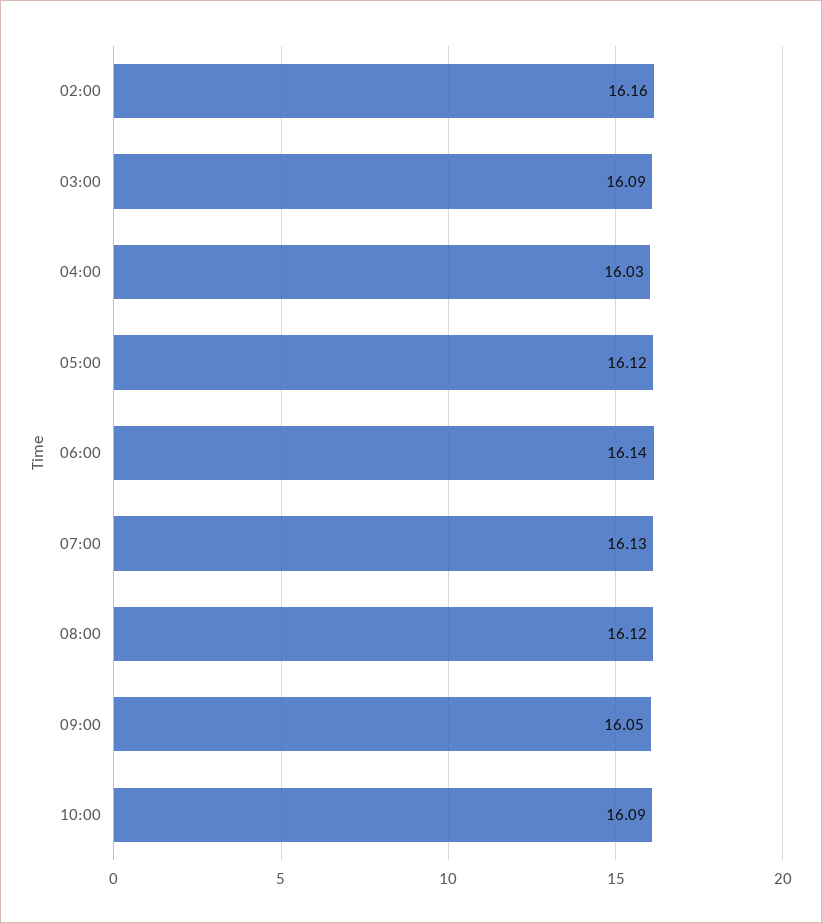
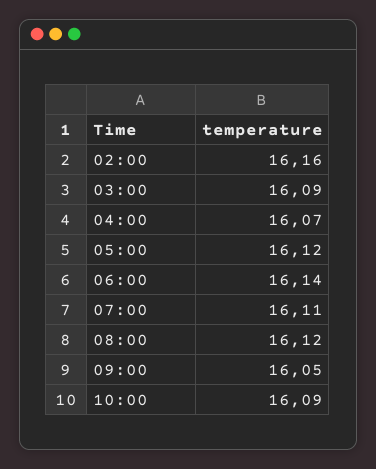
  {
    "02:00": 16.16,
    "03:00": 16.09,
-   "04:00": 16.03,
+   "04:00": 16.07,
    "05:00": 16.12,
    "06:00": 16.14,
-   "07:00": 16.13,
+   "07:00": 16.11,
    "08:00": 16.12,
    "09:00": 16.05,
    "10:00": 16.09
  }

